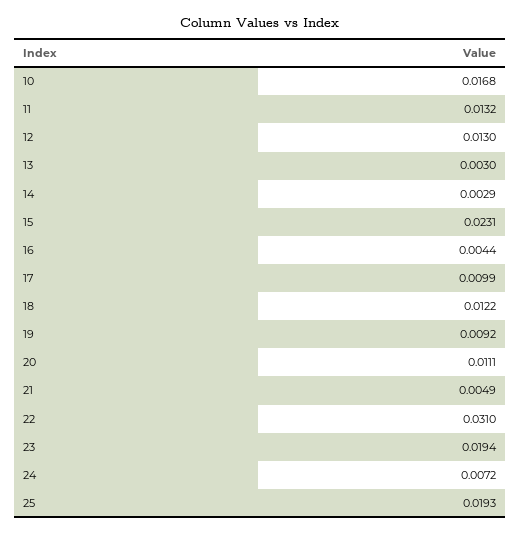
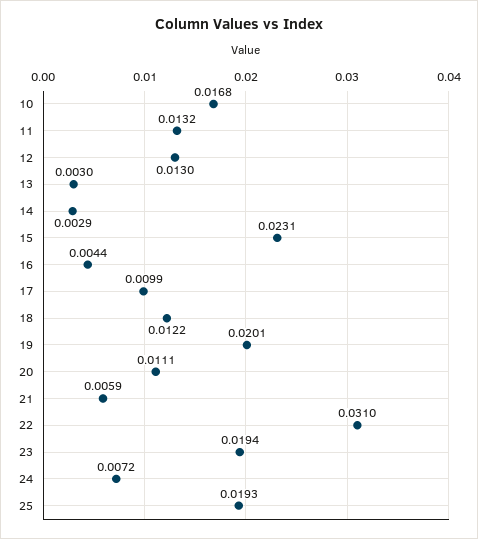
  {
    "10": 0.0168,
    "11": 0.0132,
    "12": 0.013,
    "13": 0.003,
    "14": 0.0029,
    "15": 0.0231,
    "16": 0.0044,
    "17": 0.0099,
    "18": 0.0122,
-   "19": 0.0092,
+   "19": 0.0201,
    "20": 0.0111,
-   "21": 0.0049,
+   "21": 0.0059,
    "22": 0.031,
    "23": 0.0194,
    "24": 0.0072,
    "25": 0.0193
  }

